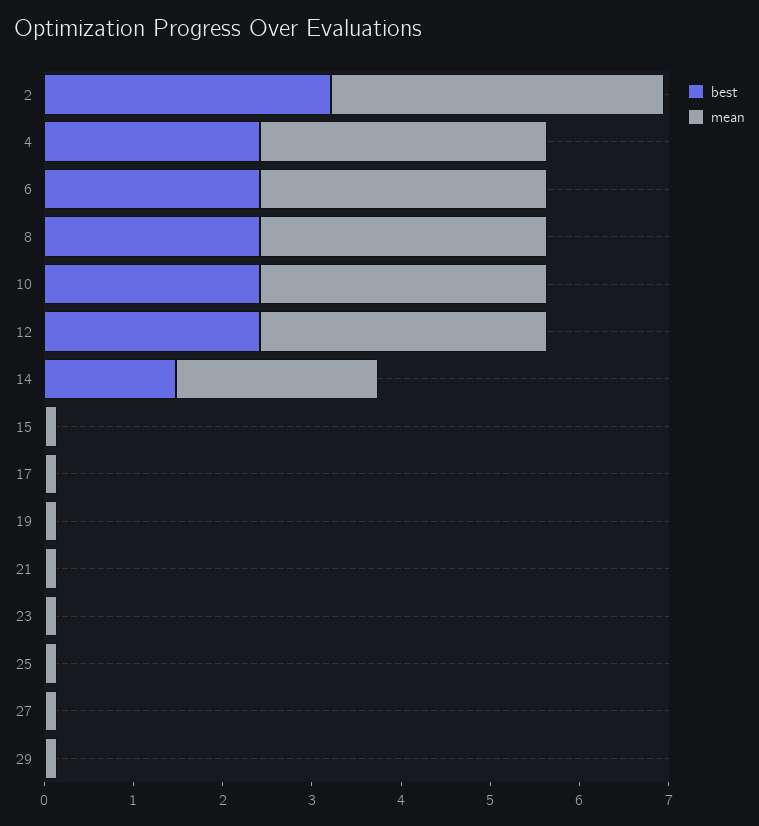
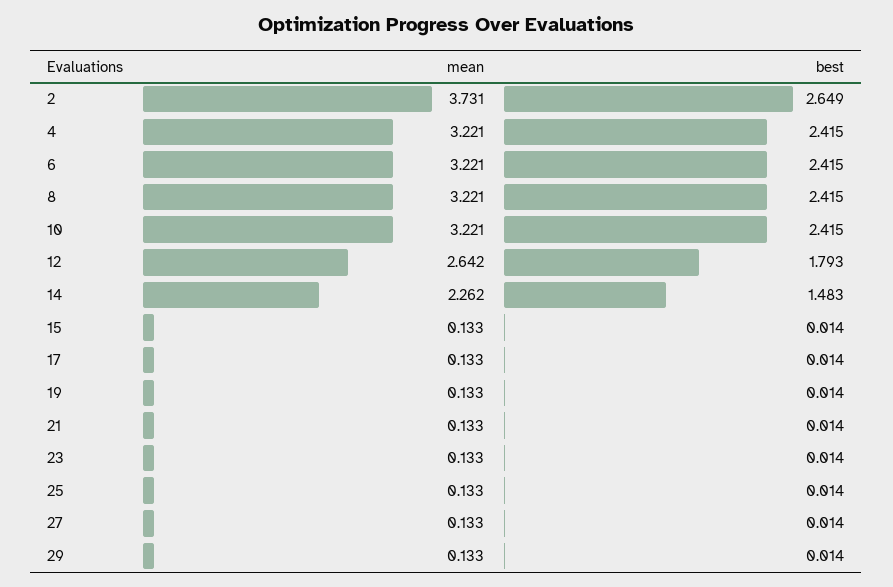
  {
    "best": {
-     "2": 3.2,
+     "2": 2.649,
      "4": 2.415,
      "6": 2.415,
      "8": 2.415,
      "10": 2.415,
-     "12": 2.4,
+     "12": 1.793,
      "14": 1.483,
      "15": 0.014,
      "17": 0.014,
      "19": 0.014,
      "21": 0.014,
      "23": 0.014,
      "25": 0.014,
      "27": 0.014,
      "29": 0.014
    },
    "mean": {
      "2": 3.731,
      "4": 3.221,
      "6": 3.221,
      "8": 3.221,
      "10": 3.221,
-     "12": 3.2,
+     "12": 2.642,
      "14": 2.262,
      "15": 0.133,
      "17": 0.133,
      "19": 0.133,
      "21": 0.133,
      "23": 0.133,
      "25": 0.133,
      "27": 0.133,
      "29": 0.133
    }
  }

